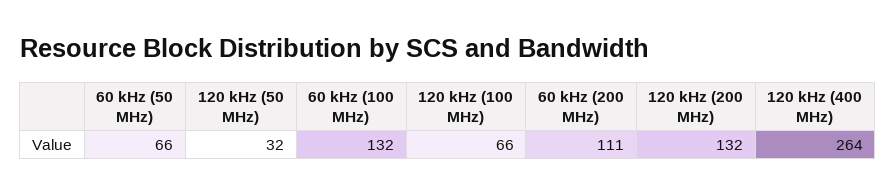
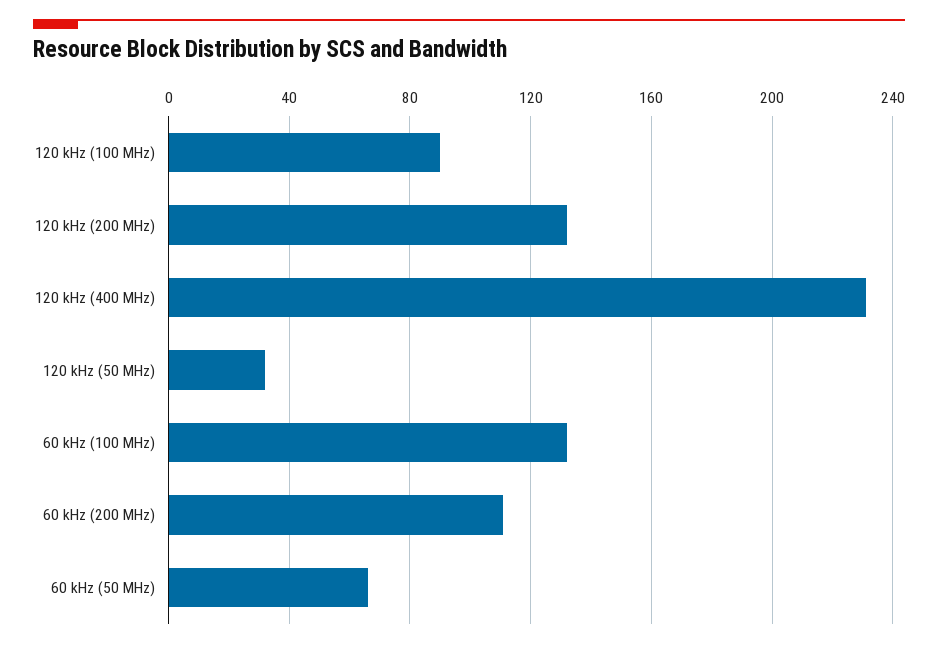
  {
    "60 kHz (50 MHz)": 66,
    "120 kHz (50 MHz)": 32,
    "60 kHz (100 MHz)": 132,
-   "120 kHz (100 MHz)": 66,
+   "120 kHz (100 MHz)": 90,
    "60 kHz (200 MHz)": 111,
    "120 kHz (200 MHz)": 132,
-   "120 kHz (400 MHz)": 264
+   "120 kHz (400 MHz)": 230
  }

